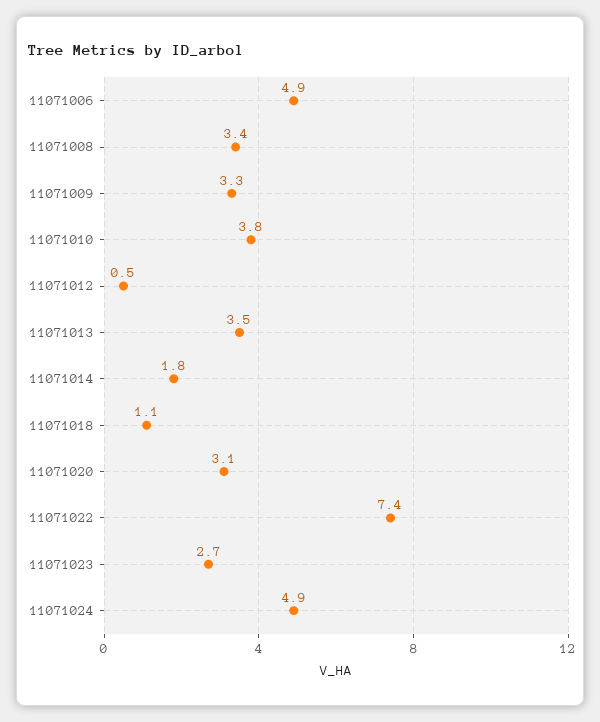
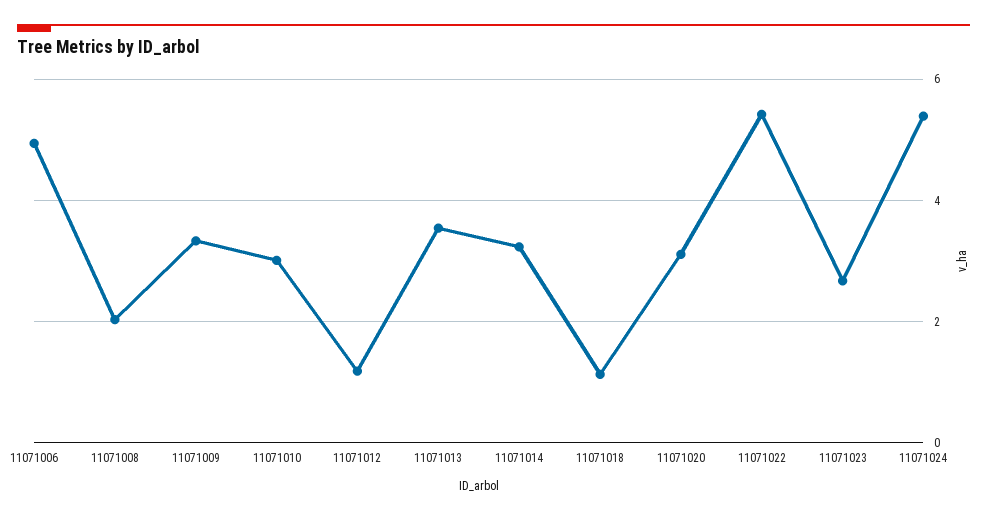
  {
    "11071006": 4.9,
-   "11071008": 3.4,
+   "11071008": 2,
    "11071009": 3.3,
-   "11071010": 3.8,
+   "11071010": 3,
-   "11071012": 0.5,
+   "11071012": 1.2,
    "11071013": 3.5,
-   "11071014": 1.8,
+   "11071014": 3.2,
    "11071018": 1.1,
    "11071020": 3.1,
-   "11071022": 7.4,
+   "11071022": 5.4,
    "11071023": 2.7,
-   "11071024": 4.9
+   "11071024": 5.4
  }

